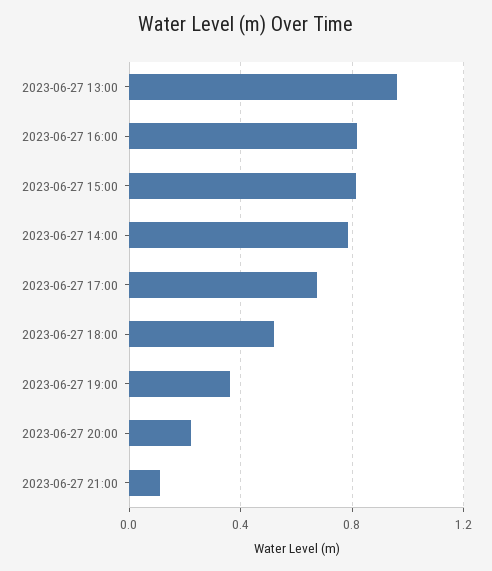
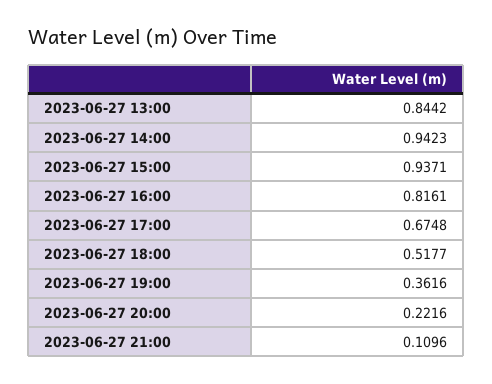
  {
-   "2023-06-27 13:00": 0.95,
+   "2023-06-27 13:00": 0.8442,
    "2023-06-27 16:00": 0.8161,
-   "2023-06-27 15:00": 0.8,
+   "2023-06-27 15:00": 0.9371,
-   "2023-06-27 14:00": 0.8,
+   "2023-06-27 14:00": 0.9423,
    "2023-06-27 17:00": 0.6748,
    "2023-06-27 18:00": 0.5177,
    "2023-06-27 19:00": 0.3616,
    "2023-06-27 20:00": 0.2216,
    "2023-06-27 21:00": 0.1096
  }

